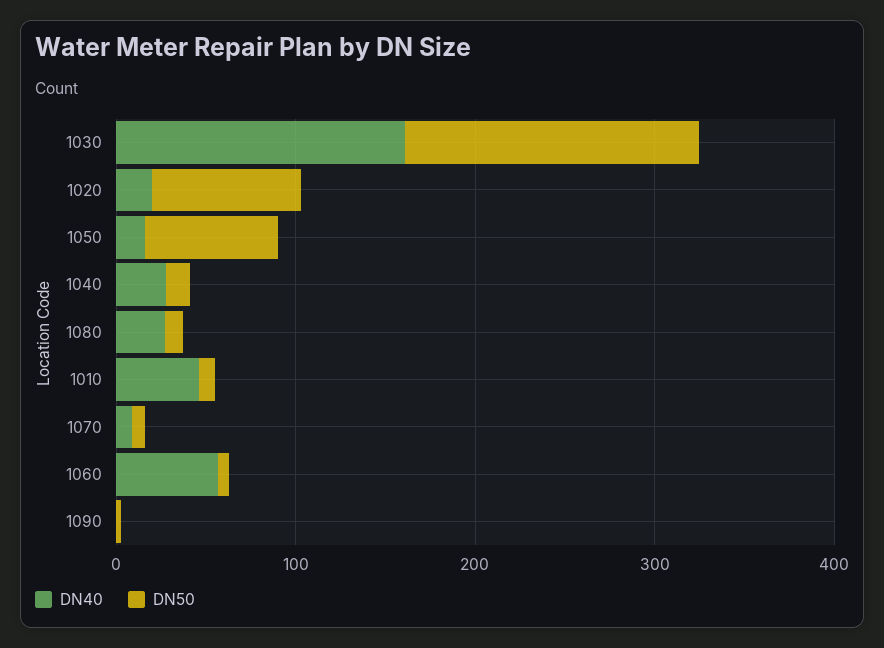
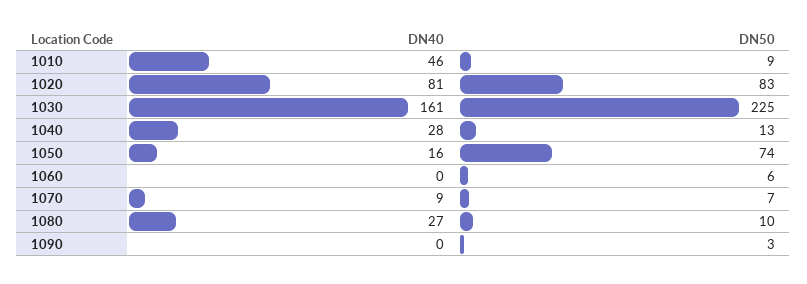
  {
    "DN40": {
      "1030": 161,
-     "1020": 20,
+     "1020": 81,
      "1050": 16,
      "1040": 28,
      "1080": 27,
      "1010": 46,
      "1070": 9,
-     "1060": 60,
+     "1060": 0,
      "1090": 0
    },
    "DN50": {
-     "1030": 160,
+     "1030": 225,
      "1020": 83,
      "1050": 74,
      "1040": 13,
      "1080": 10,
      "1010": 9,
      "1070": 7,
      "1060": 6,
      "1090": 3
    }
  }

